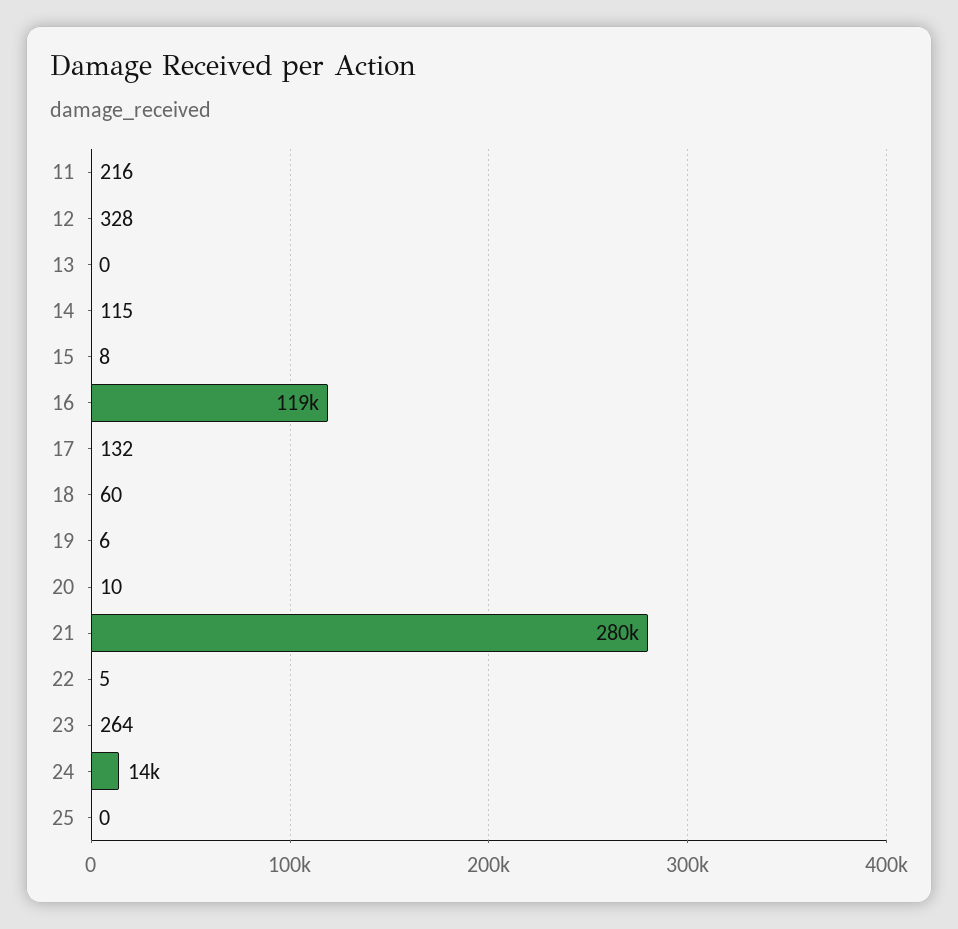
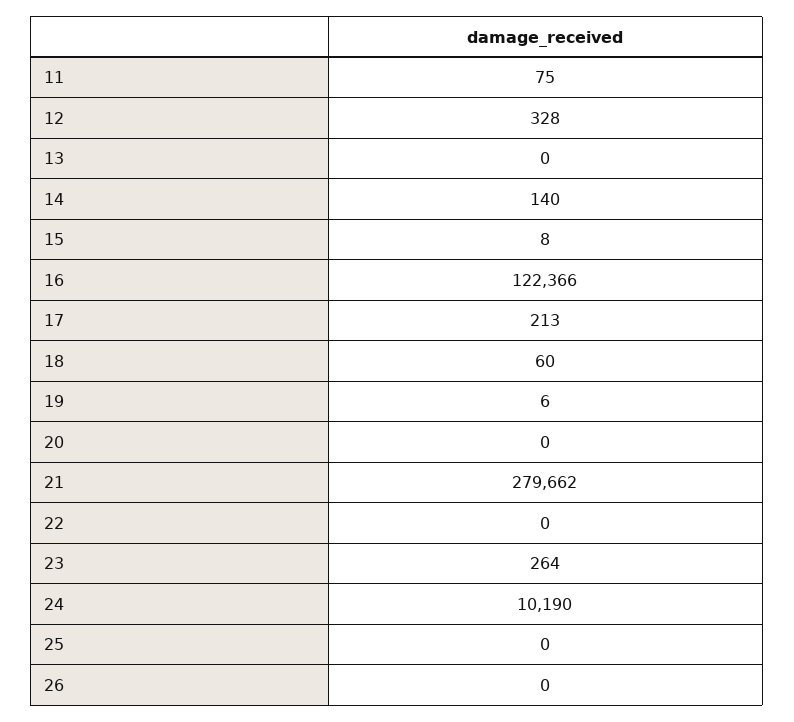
  {
-   "11": 216,
+   "11": 75,
    "12": 328,
    "13": 0,
-   "14": 115,
+   "14": 140,
    "15": 8,
-   "16": 119000,
+   "16": 122366,
-   "17": 132,
+   "17": 213,
    "18": 60,
    "19": 6,
-   "20": 10,
+   "20": 0,
    "21": 279662,
-   "22": 5,
+   "22": 0,
    "23": 264,
-   "24": 14000,
+   "24": 10190,
-   "25": 0
+   "25": 0,
+   "26": 0
  }

